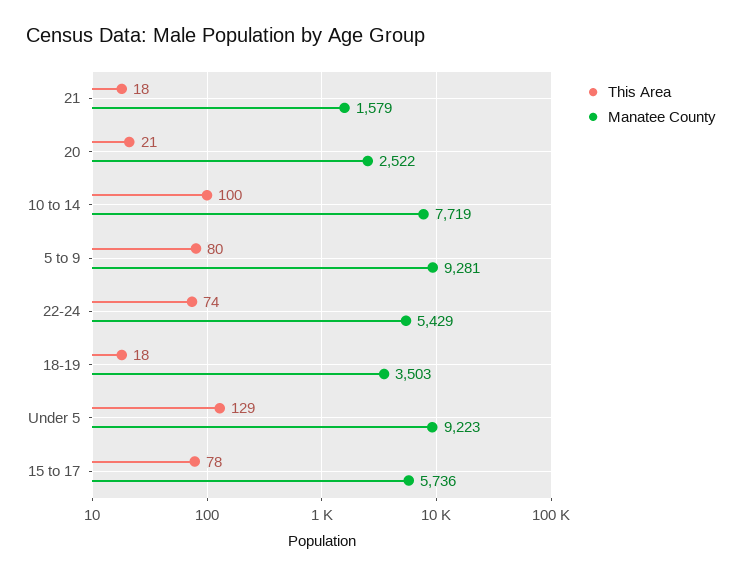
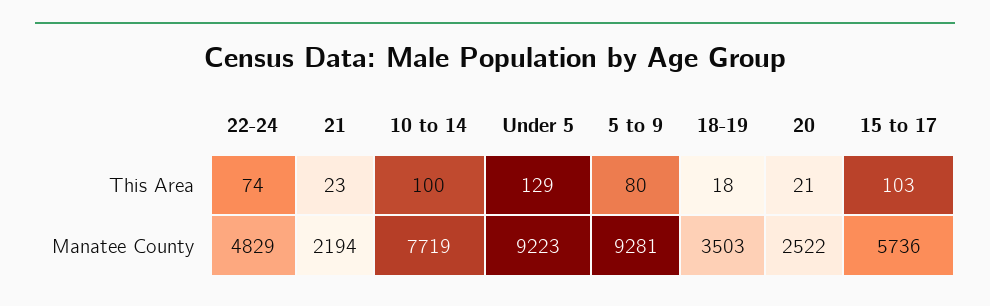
  {
    "This Area": {
-     "21": 18,
+     "21": 23,
      "20": 21,
      "10 to 14": 100,
      "5 to 9": 80,
      "22-24": 74,
      "18-19": 18,
      "Under 5": 129,
-     "15 to 17": 78
+     "15 to 17": 103
    },
    "Manatee County": {
-     "21": 1579,
+     "21": 2194,
      "20": 2522,
      "10 to 14": 7719,
      "5 to 9": 9281,
-     "22-24": 5429,
+     "22-24": 4829,
      "18-19": 3503,
      "Under 5": 9223,
      "15 to 17": 5736
    }
  }

